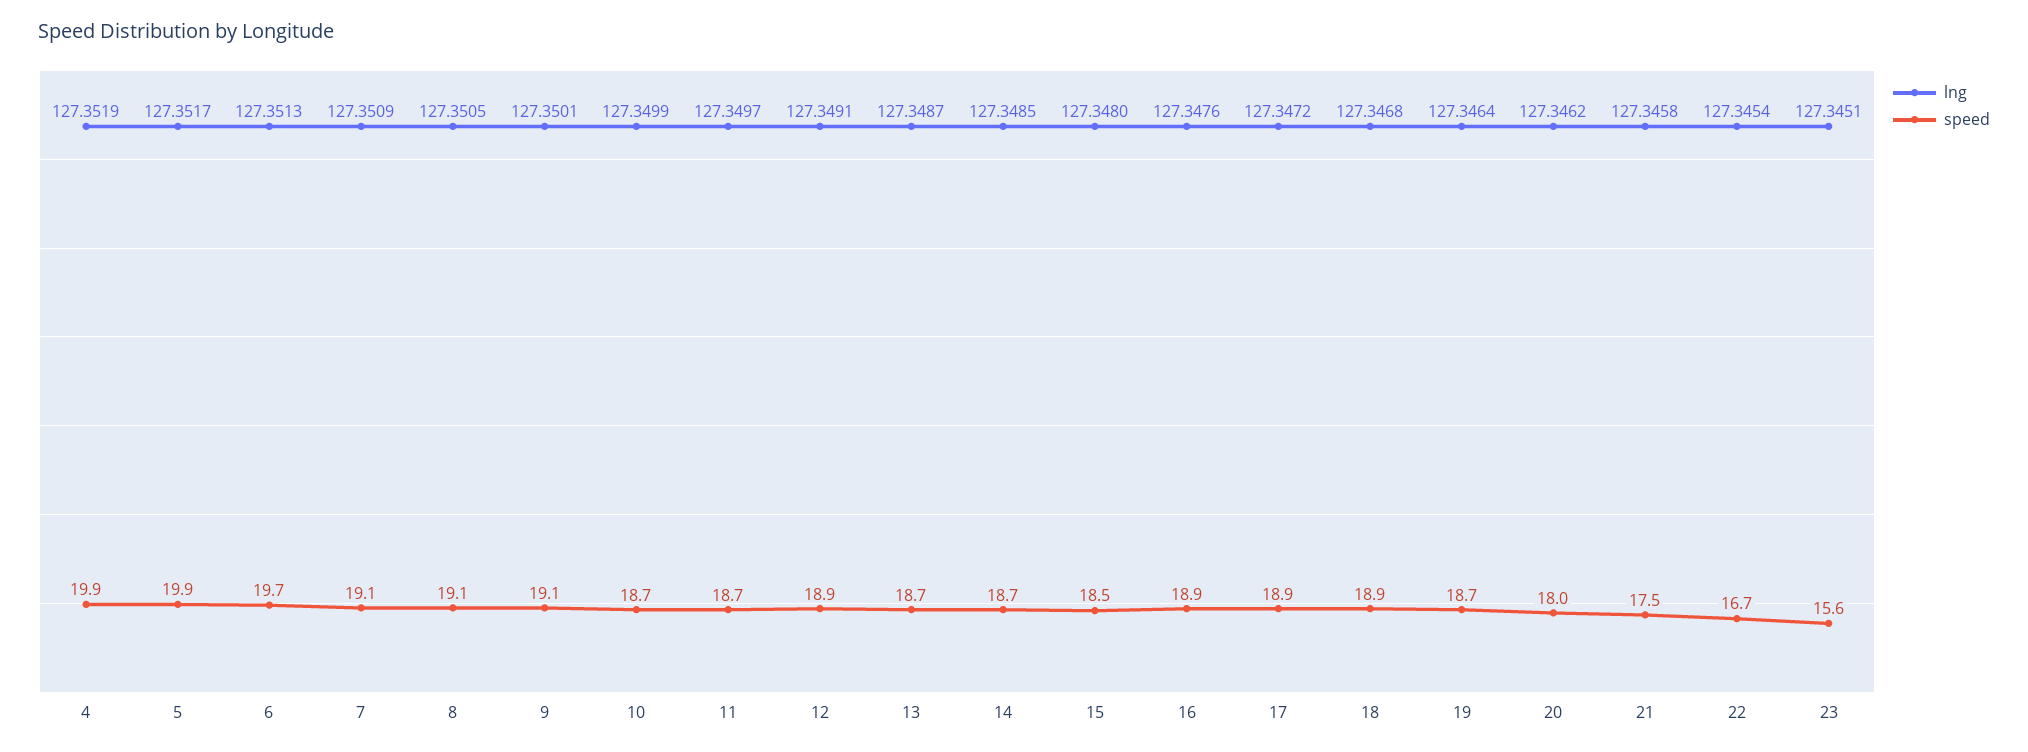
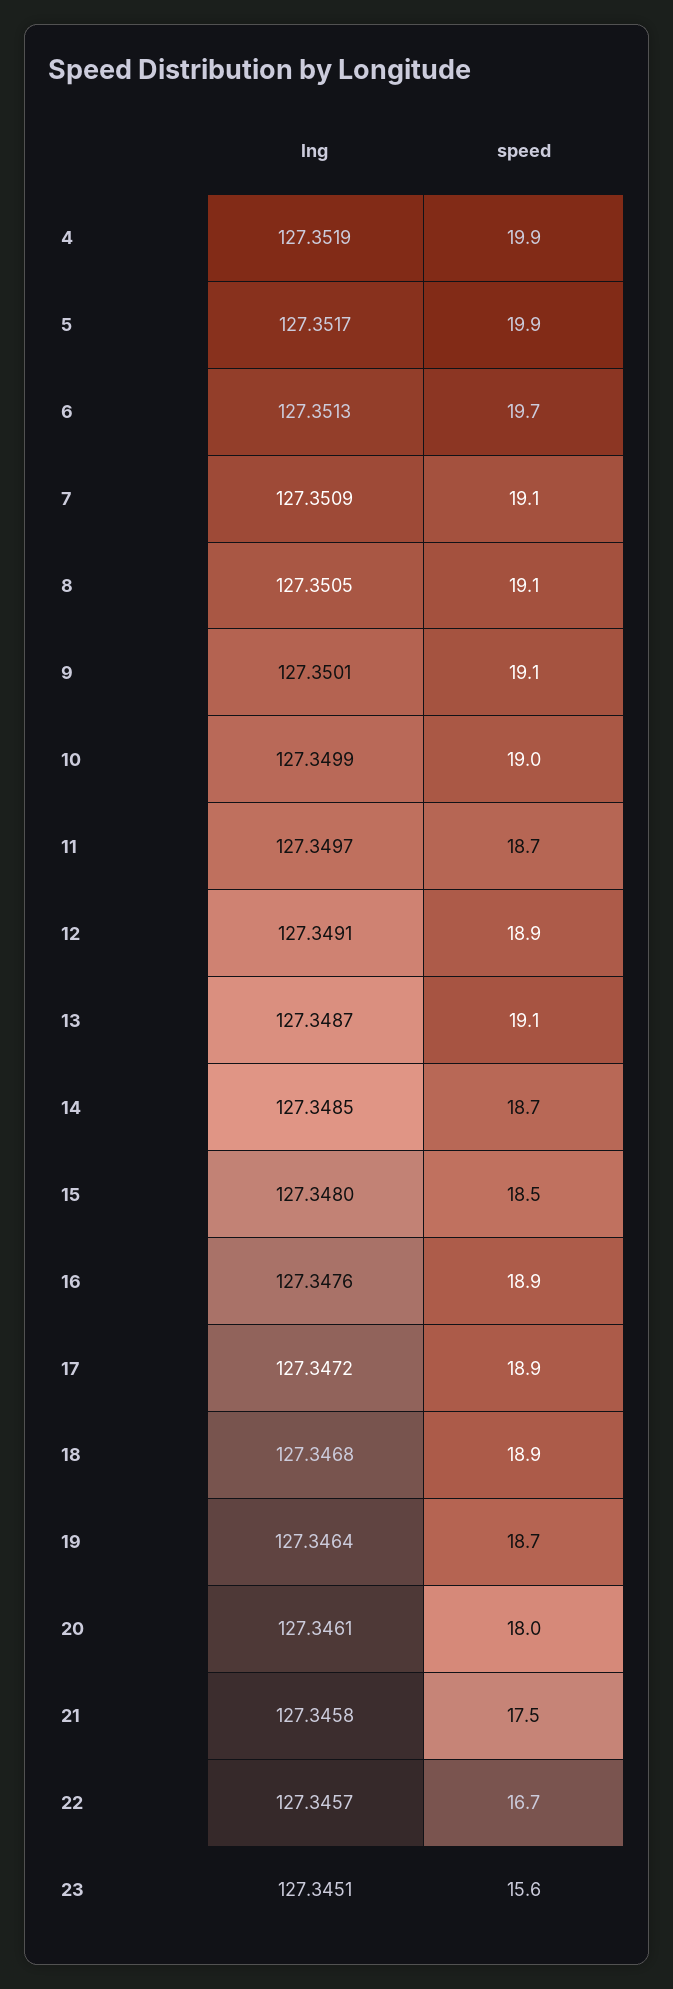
  {
    "lng": {
      "4": 127.3519,
      "5": 127.3517,
      "6": 127.3513,
      "7": 127.3509,
      "8": 127.3505,
      "9": 127.3501,
      "10": 127.3499,
      "11": 127.3497,
      "12": 127.3491,
      "13": 127.3487,
      "14": 127.3485,
      "15": 127.348,
      "16": 127.3476,
      "17": 127.3472,
      "18": 127.3468,
      "19": 127.3464,
-     "20": 127.3462,
+     "20": 127.3461,
      "21": 127.3458,
-     "22": 127.3454,
+     "22": 127.3457,
      "23": 127.3451
    },
    "speed": {
      "4": 19.9,
      "5": 19.9,
      "6": 19.7,
      "7": 19.1,
      "8": 19.1,
      "9": 19.1,
-     "10": 18.7,
+     "10": 19,
      "11": 18.7,
      "12": 18.9,
-     "13": 18.7,
+     "13": 19.1,
      "14": 18.7,
      "15": 18.5,
      "16": 18.9,
      "17": 18.9,
      "18": 18.9,
      "19": 18.7,
      "20": 18,
      "21": 17.5,
      "22": 16.7,
      "23": 15.6
    }
  }

